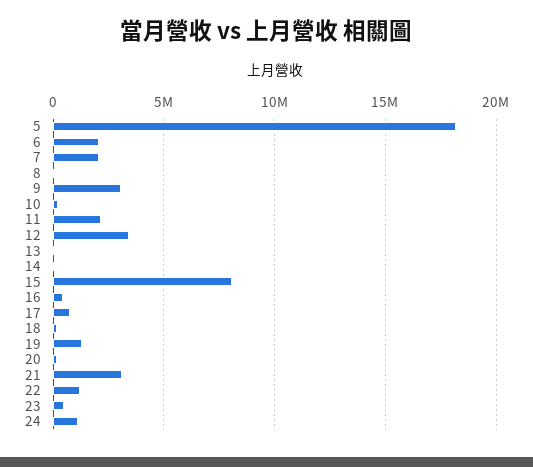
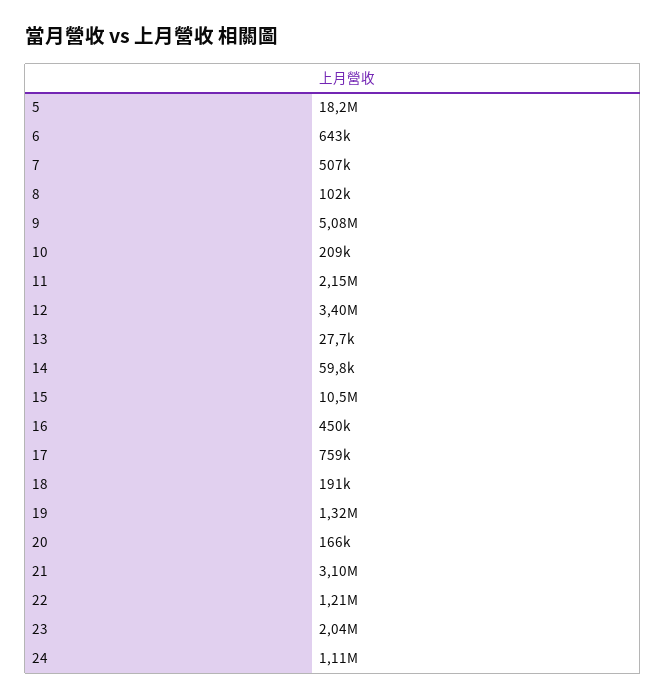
  {
    "5": 18200000,
-   "6": 2000000,
+   "6": 643000,
-   "7": 2000000,
+   "7": 507000,
    "8": 102000,
-   "9": 3000000,
+   "9": 5080000,
    "10": 209000,
    "11": 2150000,
    "12": 3400000,
    "13": 27700,
    "14": 59800,
-   "15": 8000000,
+   "15": 10500000,
    "16": 450000,
    "17": 759000,
    "18": 191000,
    "19": 1320000,
    "20": 166000,
    "21": 3100000,
    "22": 1210000,
-   "23": 500000,
+   "23": 2040000,
    "24": 1110000
  }

